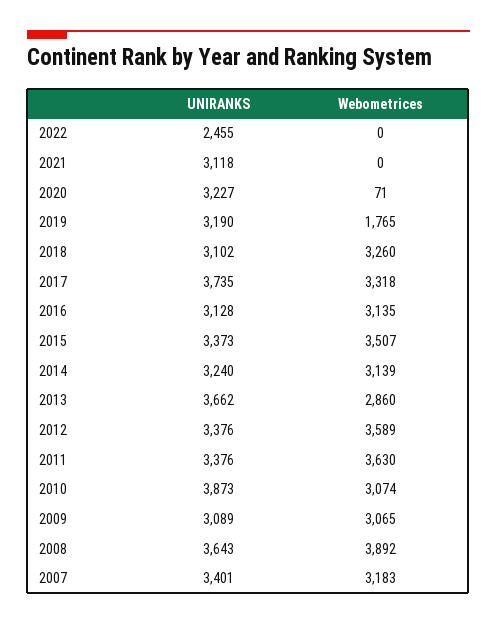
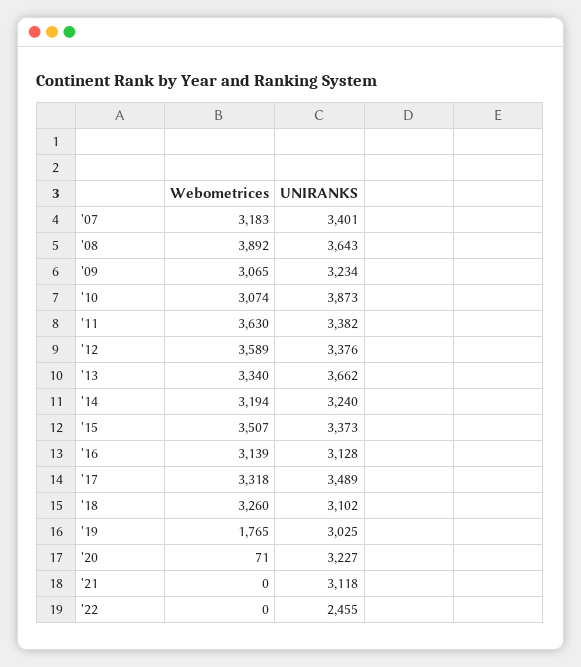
  {
    "UNIRANKS": {
      "2022": 2455,
      "2021": 3118,
      "2020": 3227,
-     "2019": 3190,
+     "2019": 3025,
      "2018": 3102,
-     "2017": 3735,
+     "2017": 3489,
      "2016": 3128,
      "2015": 3373,
      "2014": 3240,
      "2013": 3662,
      "2012": 3376,
-     "2011": 3376,
+     "2011": 3382,
      "2010": 3873,
-     "2009": 3089,
+     "2009": 3234,
      "2008": 3643,
      "2007": 3401
    },
    "Webometrices": {
      "2022": 0,
      "2021": 0,
      "2020": 71,
      "2019": 1765,
      "2018": 3260,
      "2017": 3318,
-     "2016": 3135,
+     "2016": 3139,
      "2015": 3507,
-     "2014": 3139,
+     "2014": 3194,
-     "2013": 2860,
+     "2013": 3340,
      "2012": 3589,
      "2011": 3630,
      "2010": 3074,
      "2009": 3065,
      "2008": 3892,
      "2007": 3183
    }
  }

